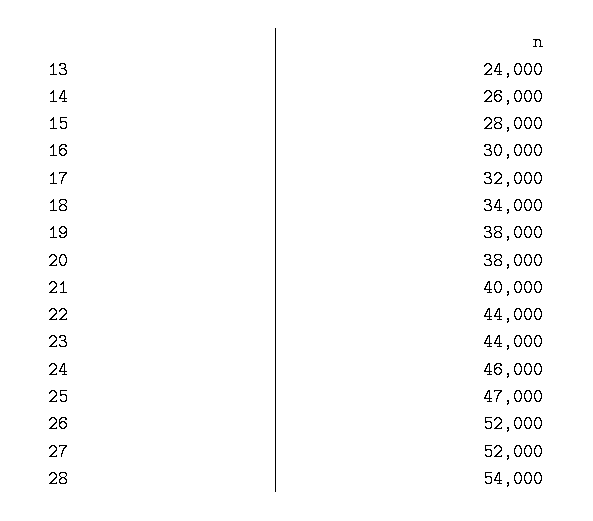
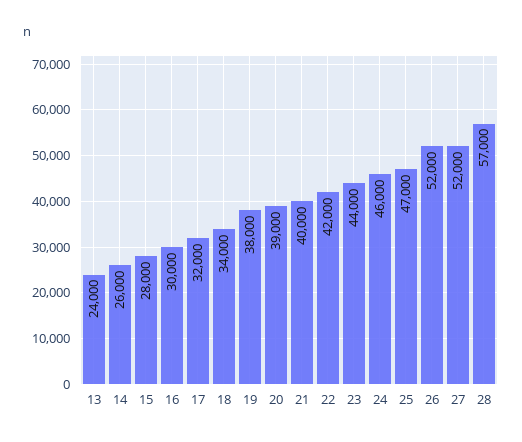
  {
    "13": 24000,
    "14": 26000,
    "15": 28000,
    "16": 30000,
    "17": 32000,
    "18": 34000,
    "19": 38000,
-   "20": 38000,
+   "20": 39000,
    "21": 40000,
-   "22": 44000,
+   "22": 42000,
    "23": 44000,
    "24": 46000,
    "25": 47000,
    "26": 52000,
    "27": 52000,
-   "28": 54000
+   "28": 57000
  }

